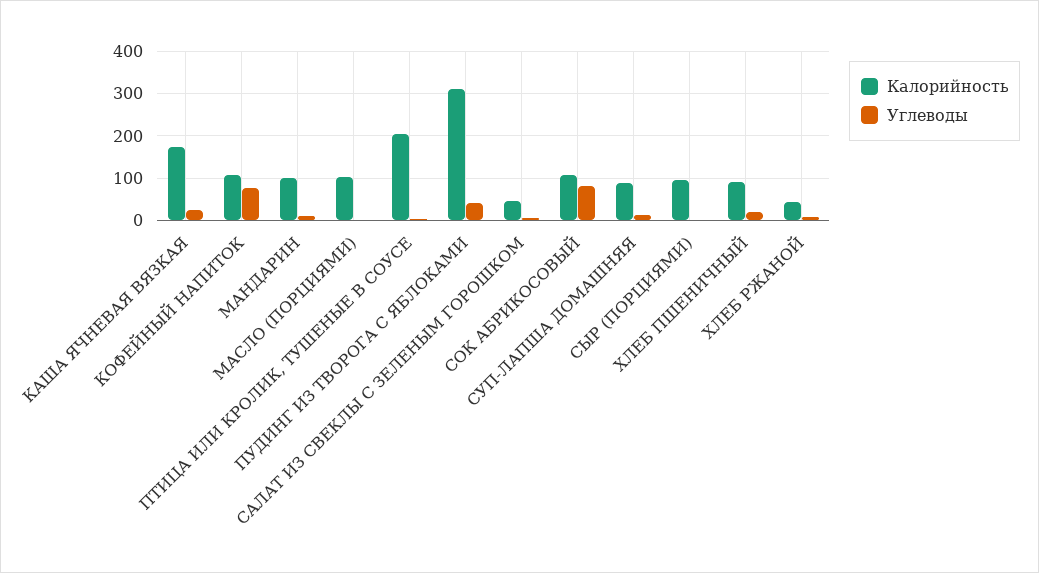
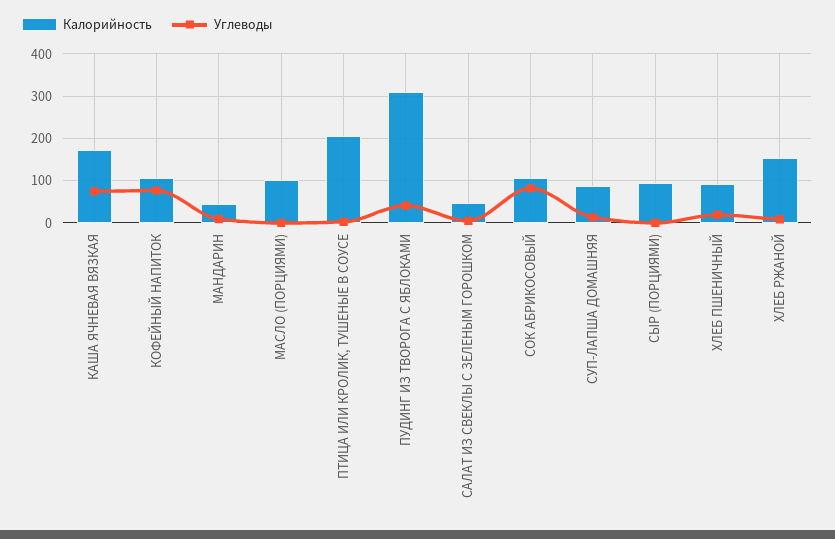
  {
    "Калорийность": {
      "КАША ЯЧНЕВАЯ ВЯЗКАЯ": 180,
      "КОФЕЙНЫЙ НАПИТОК": 100,
-     "МАНДАРИН": 100,
+     "МАНДАРИН": 40,
      "МАСЛО (ПОРЦИЯМИ)": 100,
      "ПТИЦА ИЛИ КРОЛИК, ТУШЕНЫЕ В СОУСЕ": 200,
      "ПУДИНГ ИЗ ТВОРОГА С ЯБЛОКАМИ": 300,
      "САЛАТ ИЗ СВЕКЛЫ С ЗЕЛЕНЫМ ГОРОШКОМ": 40,
      "СОК АБРИКОСОВЫЙ": 100,
      "СУП-ЛАПША ДОМАШНЯЯ": 80,
      "СЫР (ПОРЦИЯМИ)": 100,
      "ХЛЕБ ПШЕНИЧНЫЙ": 100,
-     "ХЛЕБ РЖАНОЙ": 40
+     "ХЛЕБ РЖАНОЙ": 160
    },
    "Углеводы": {
-     "КАША ЯЧНЕВАЯ ВЯЗКАЯ": 20,
+     "КАША ЯЧНЕВАЯ ВЯЗКАЯ": 80,
      "КОФЕЙНЫЙ НАПИТОК": 80,
      "МАНДАРИН": 0,
      "МАСЛО (ПОРЦИЯМИ)": 0,
      "ПТИЦА ИЛИ КРОЛИК, ТУШЕНЫЕ В СОУСЕ": 0,
      "ПУДИНГ ИЗ ТВОРОГА С ЯБЛОКАМИ": 40,
      "САЛАТ ИЗ СВЕКЛЫ С ЗЕЛЕНЫМ ГОРОШКОМ": 0,
      "СОК АБРИКОСОВЫЙ": 80,
      "СУП-ЛАПША ДОМАШНЯЯ": 20,
      "СЫР (ПОРЦИЯМИ)": 0,
      "ХЛЕБ ПШЕНИЧНЫЙ": 20,
      "ХЛЕБ РЖАНОЙ": 0
    }
  }

